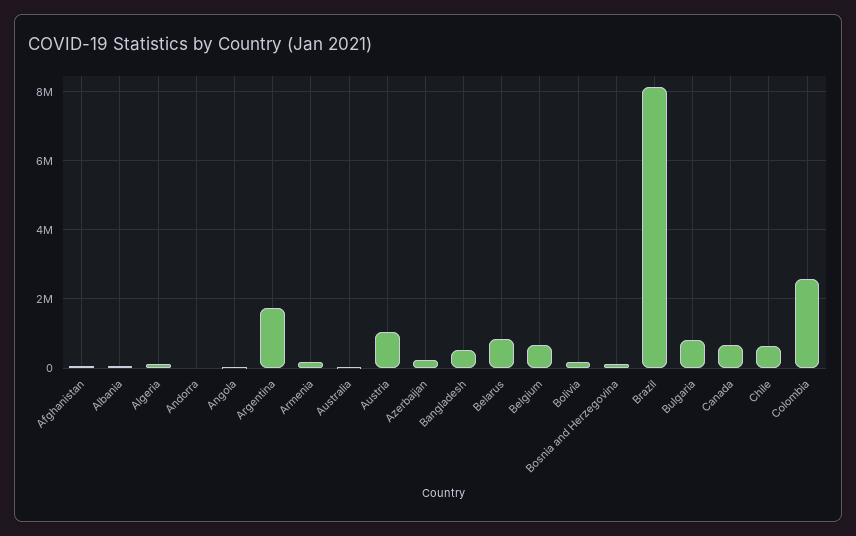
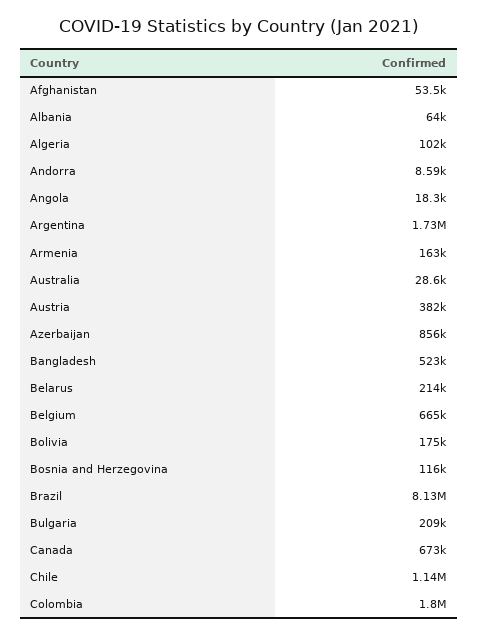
  {
    "Afghanistan": 53500,
    "Albania": 64000,
    "Algeria": 102000,
    "Andorra": 8590,
    "Angola": 18300,
    "Argentina": 1730000,
    "Armenia": 163000,
    "Australia": 28600,
-   "Austria": 1000000,
+   "Austria": 382000,
-   "Azerbaijan": 200000,
+   "Azerbaijan": 856000,
    "Bangladesh": 523000,
-   "Belarus": 800000,
+   "Belarus": 214000,
    "Belgium": 665000,
    "Bolivia": 175000,
    "Bosnia and Herzegovina": 116000,
    "Brazil": 8130000,
-   "Bulgaria": 800000,
+   "Bulgaria": 209000,
    "Canada": 673000,
-   "Chile": 600000,
+   "Chile": 1140000,
-   "Colombia": 2600000
+   "Colombia": 1800000
  }

